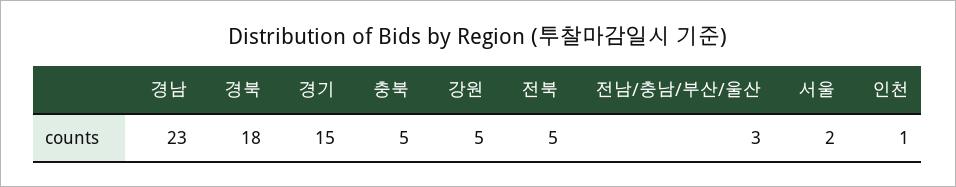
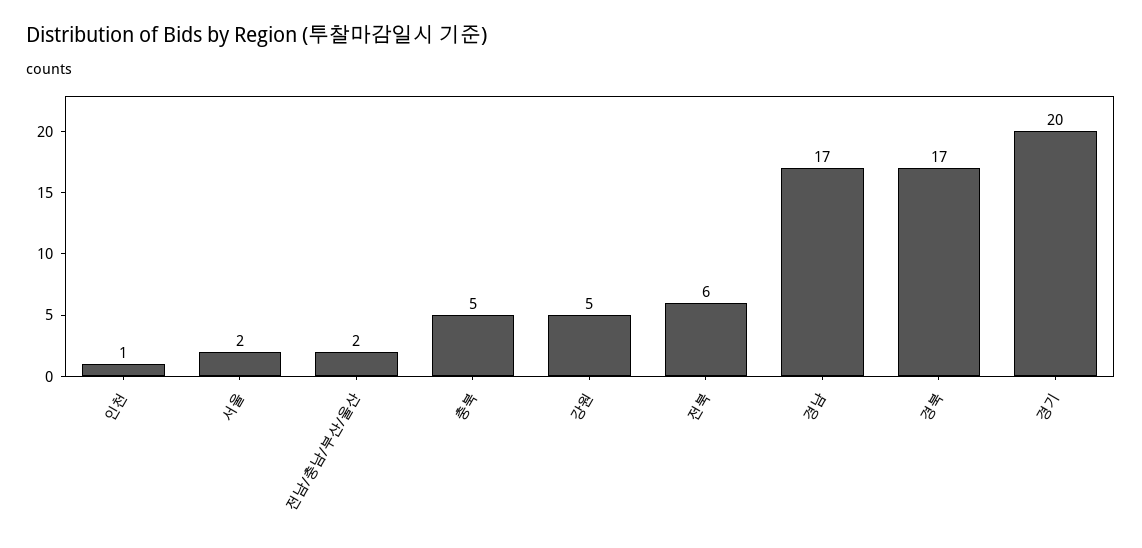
  {
-   "경남": 23,
+   "경남": 17,
-   "경북": 18,
+   "경북": 17,
-   "경기": 15,
+   "경기": 20,
    "충북": 5,
    "강원": 5,
-   "전북": 5,
+   "전북": 6,
-   "전남/충남/부산/울산": 3,
+   "전남/충남/부산/울산": 2,
    "서울": 2,
    "인천": 1
  }

